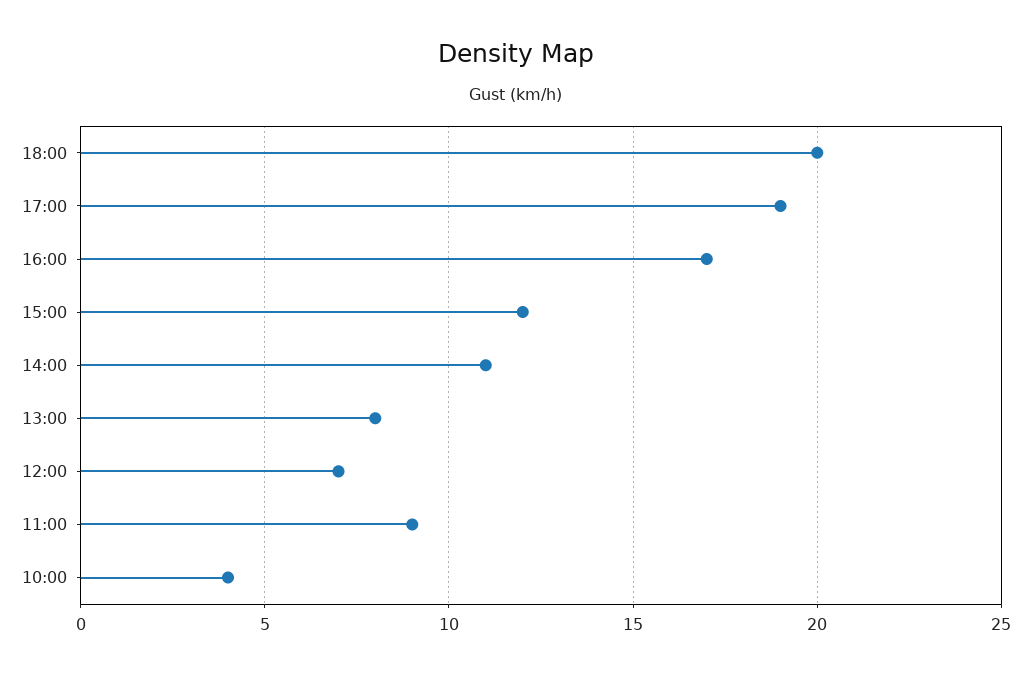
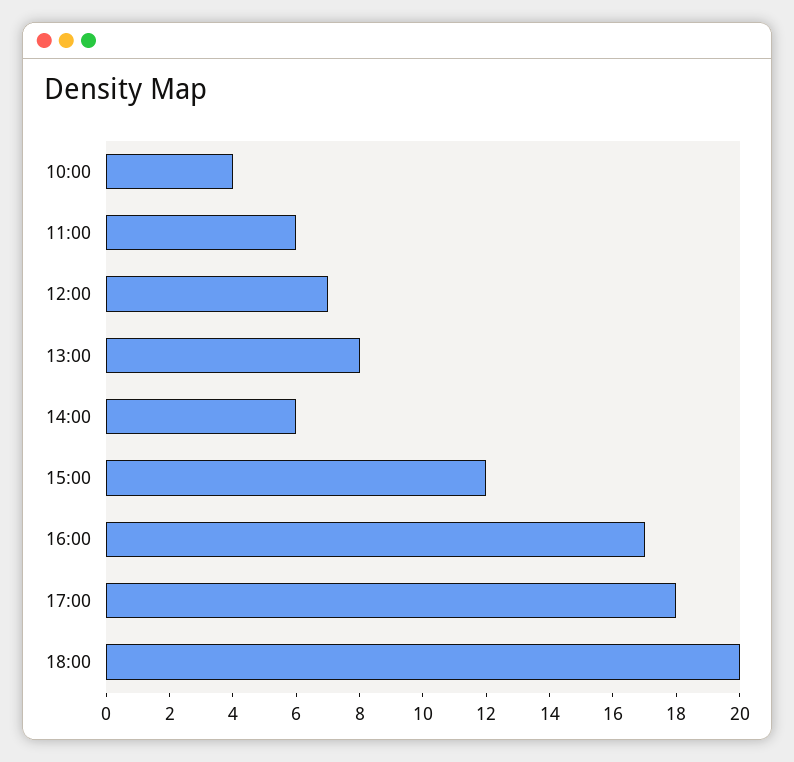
  {
    "18:00": 20,
-   "17:00": 19,
+   "17:00": 18,
    "16:00": 17,
    "15:00": 12,
-   "14:00": 11,
+   "14:00": 6,
    "13:00": 8,
    "12:00": 7,
-   "11:00": 9,
+   "11:00": 6,
    "10:00": 4
  }

